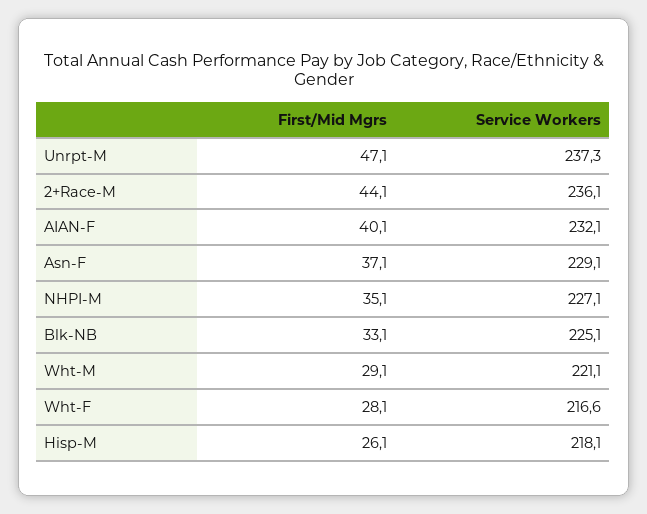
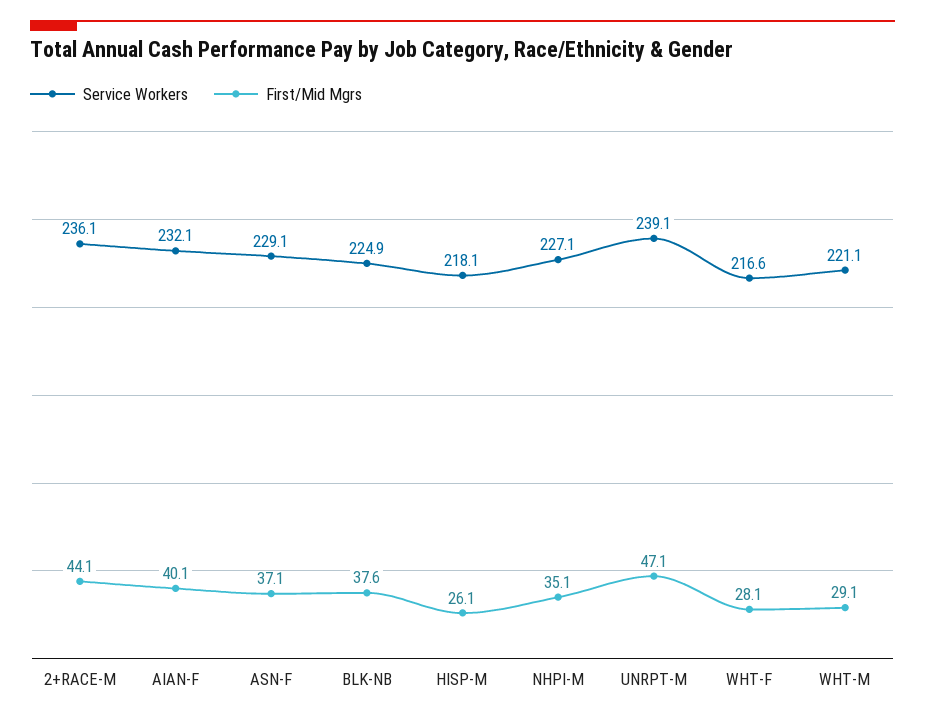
  {
    "First/Mid Mgrs": {
      "Unrpt-M": 47.1,
      "2+Race-M": 44.1,
      "AIAN-F": 40.1,
      "Asn-F": 37.1,
      "NHPI-M": 35.1,
-     "Blk-NB": 33.1,
+     "Blk-NB": 37.6,
      "Wht-M": 29.1,
      "Wht-F": 28.1,
      "Hisp-M": 26.1
    },
    "Service Workers": {
-     "Unrpt-M": 237.3,
+     "Unrpt-M": 239.1,
      "2+Race-M": 236.1,
      "AIAN-F": 232.1,
      "Asn-F": 229.1,
      "NHPI-M": 227.1,
-     "Blk-NB": 225.1,
+     "Blk-NB": 224.9,
      "Wht-M": 221.1,
      "Wht-F": 216.6,
      "Hisp-M": 218.1
    }
  }

